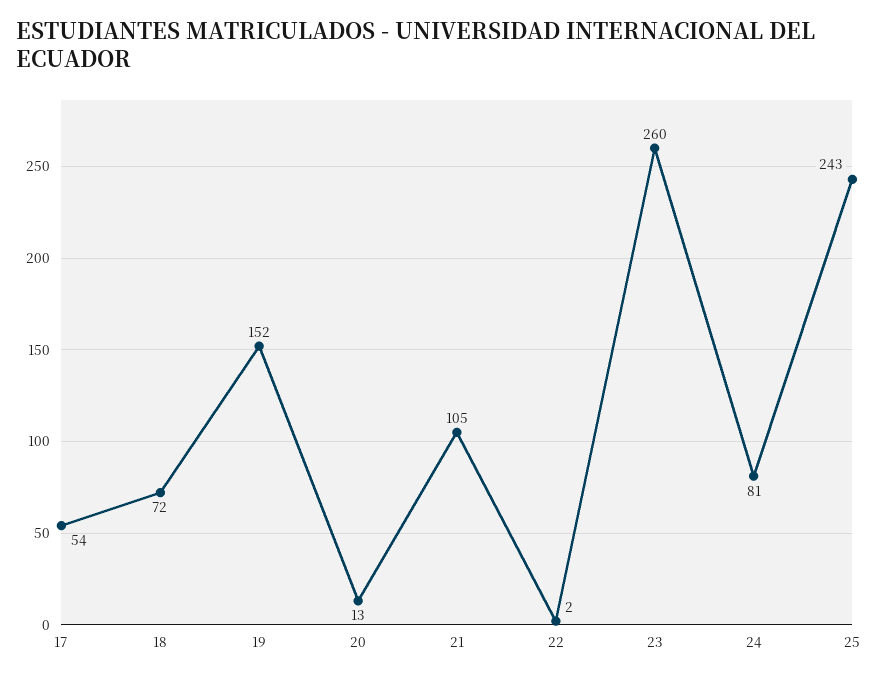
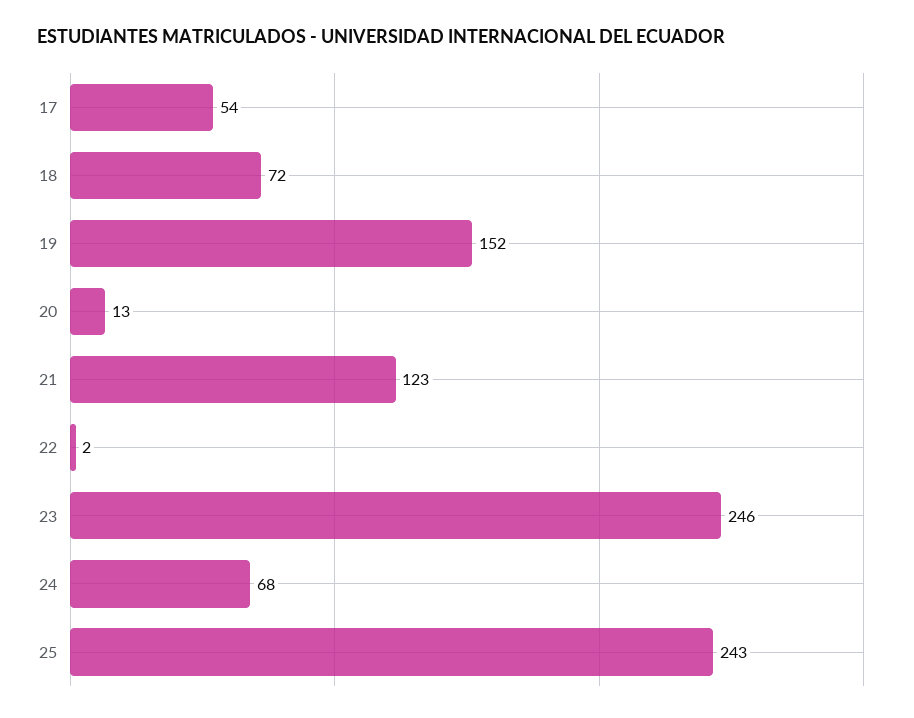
  {
    "17": 54,
    "18": 72,
    "19": 152,
    "20": 13,
-   "21": 105,
+   "21": 123,
    "22": 2,
-   "23": 260,
+   "23": 246,
-   "24": 81,
+   "24": 68,
    "25": 243
  }

